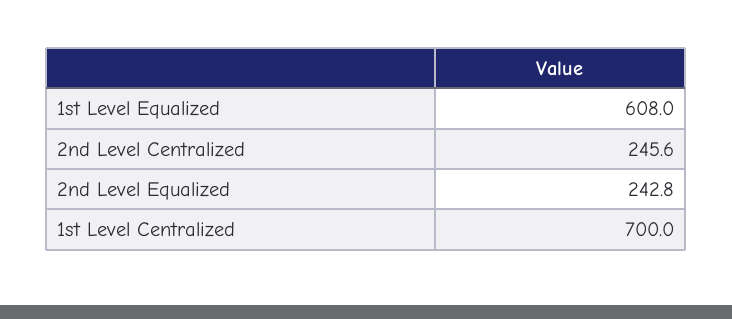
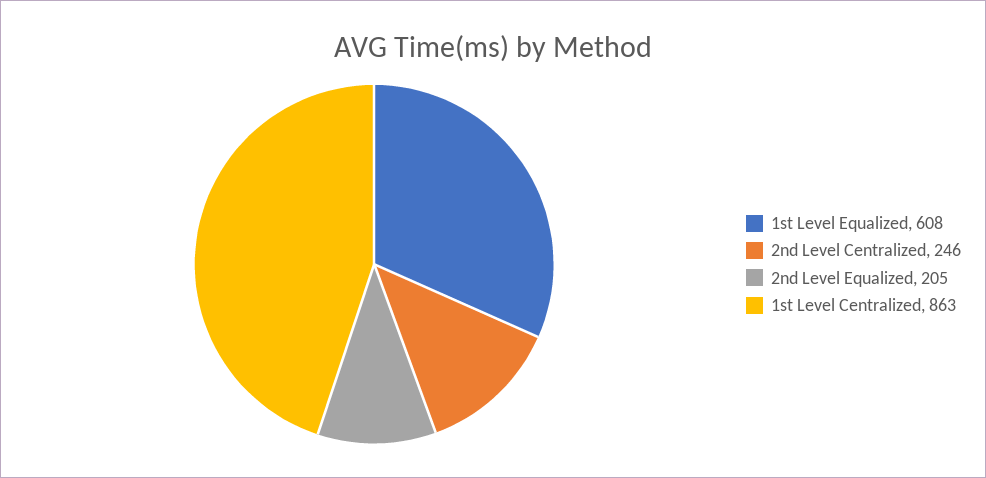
  {
    "1st Level Equalized": 608,
    "2nd Level Centralized": 245.6,
-   "2nd Level Equalized": 242.8,
+   "2nd Level Equalized": 205,
-   "1st Level Centralized": 700
+   "1st Level Centralized": 863
  }

